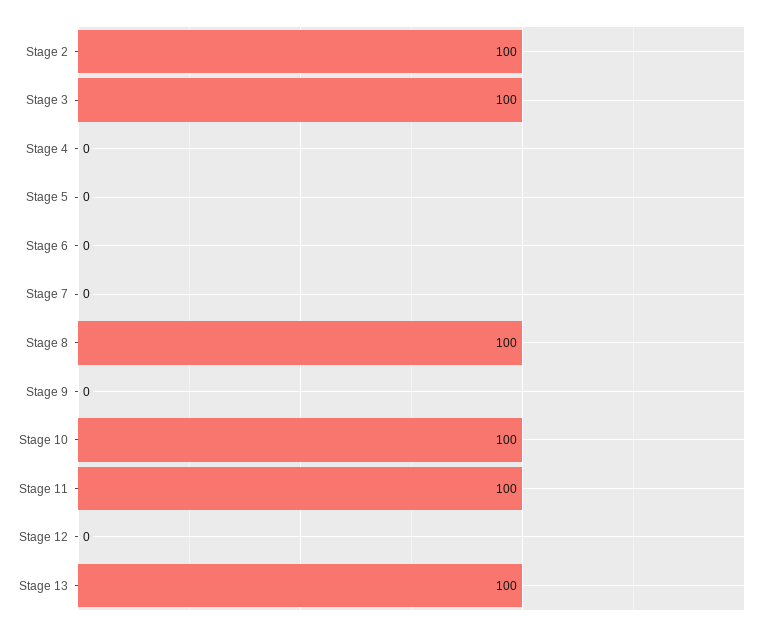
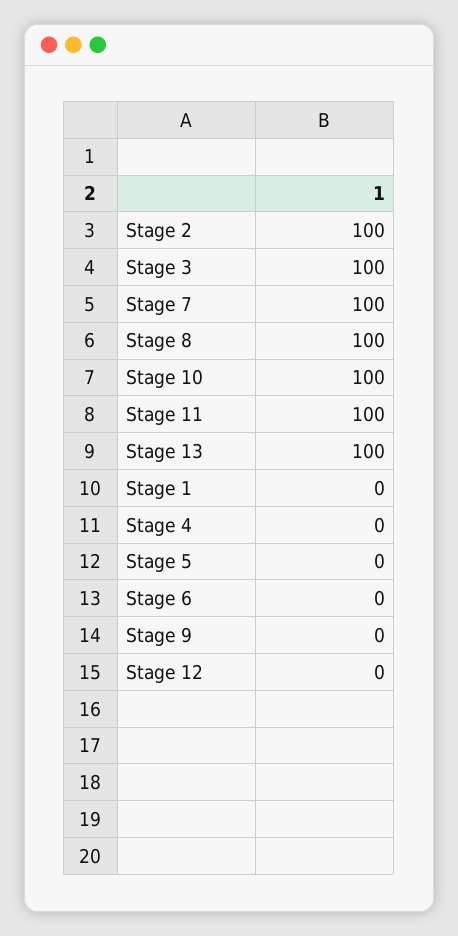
  {
    "Stage 2": 100,
    "Stage 3": 100,
    "Stage 4": 0,
    "Stage 5": 0,
    "Stage 6": 0,
-   "Stage 7": 0,
+   "Stage 7": 100,
    "Stage 8": 100,
    "Stage 9": 0,
    "Stage 10": 100,
    "Stage 11": 100,
    "Stage 12": 0,
-   "Stage 13": 100
+   "Stage 13": 100,
+   "Stage 1": 0
  }

